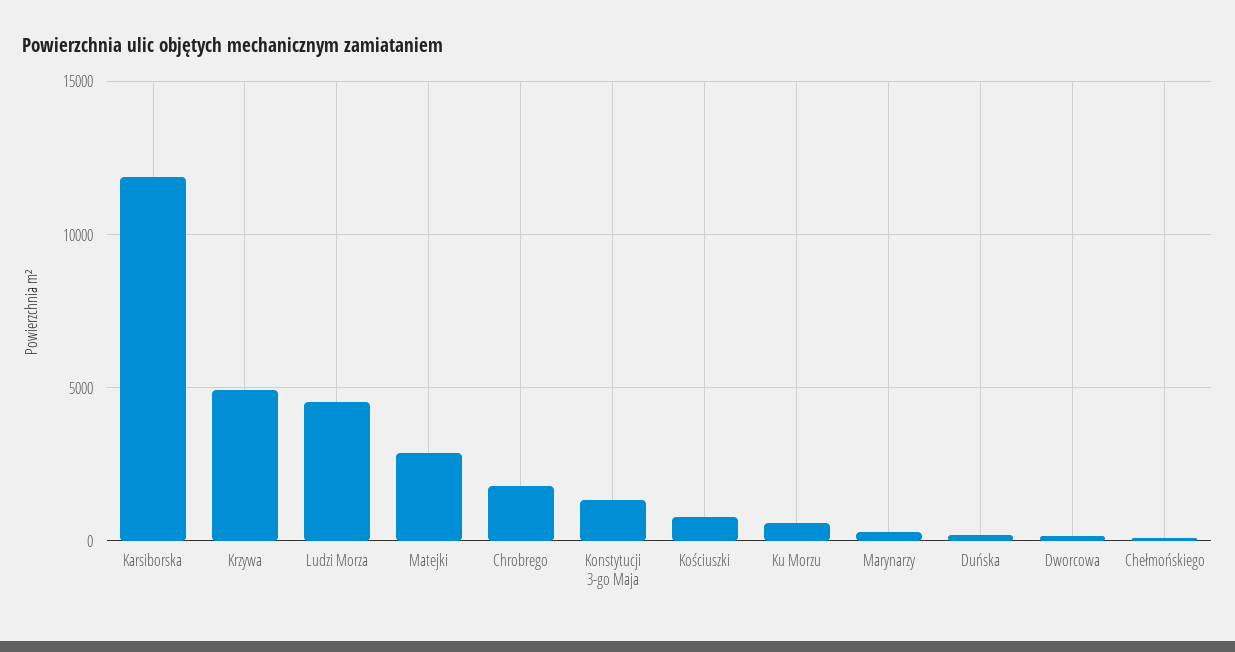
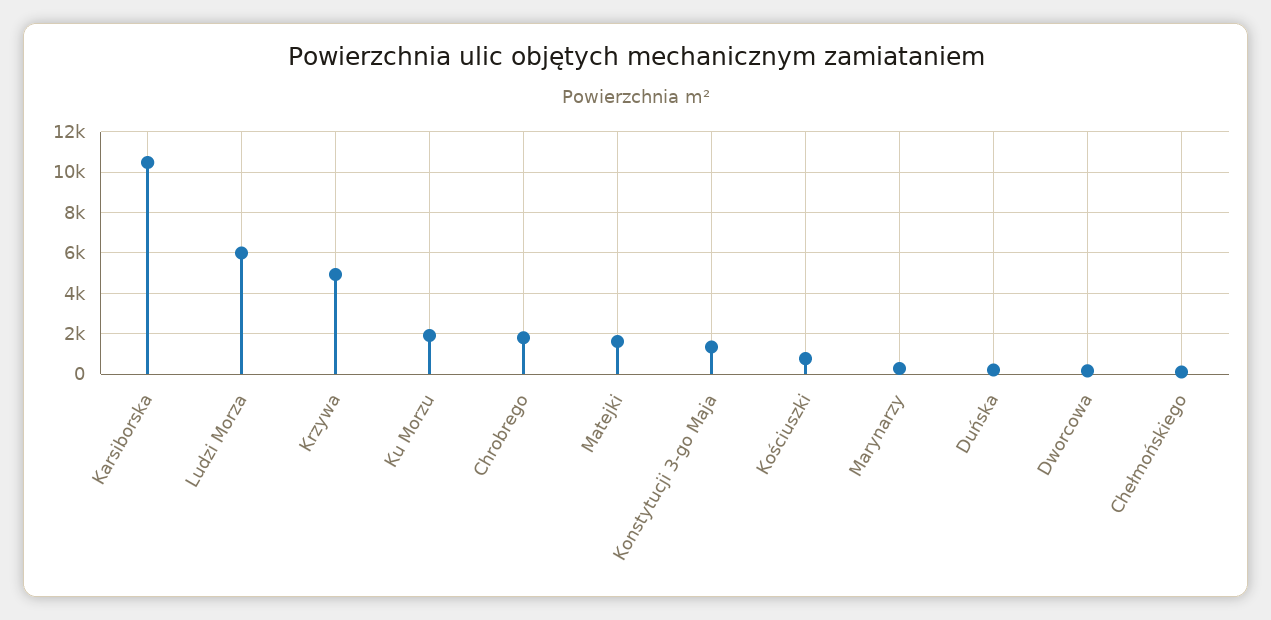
  {
-   "Karsiborska": 12000,
+   "Karsiborska": 10500,
    "Krzywa": 5000,
-   "Ludzi Morza": 4500,
+   "Ludzi Morza": 6000,
-   "Matejki": 3000,
+   "Matejki": 1500,
    "Chrobrego": 2000,
    "Konstytucji 3-go Maja": 1500,
    "Kościuszki": 1000,
-   "Ku Morzu": 500,
+   "Ku Morzu": 2000,
    "Marynarzy": 500,
    "Duńska": 0,
    "Dworcowa": 0,
    "Chełmońskiego": 0
  }

